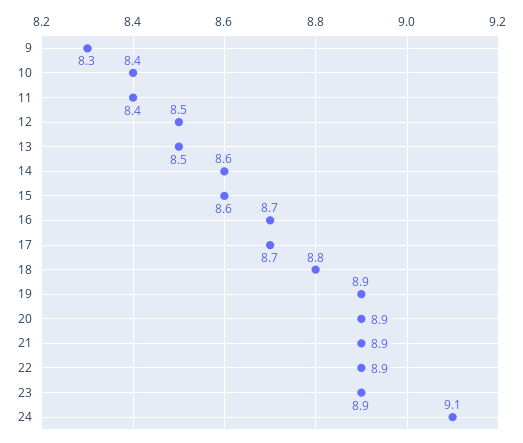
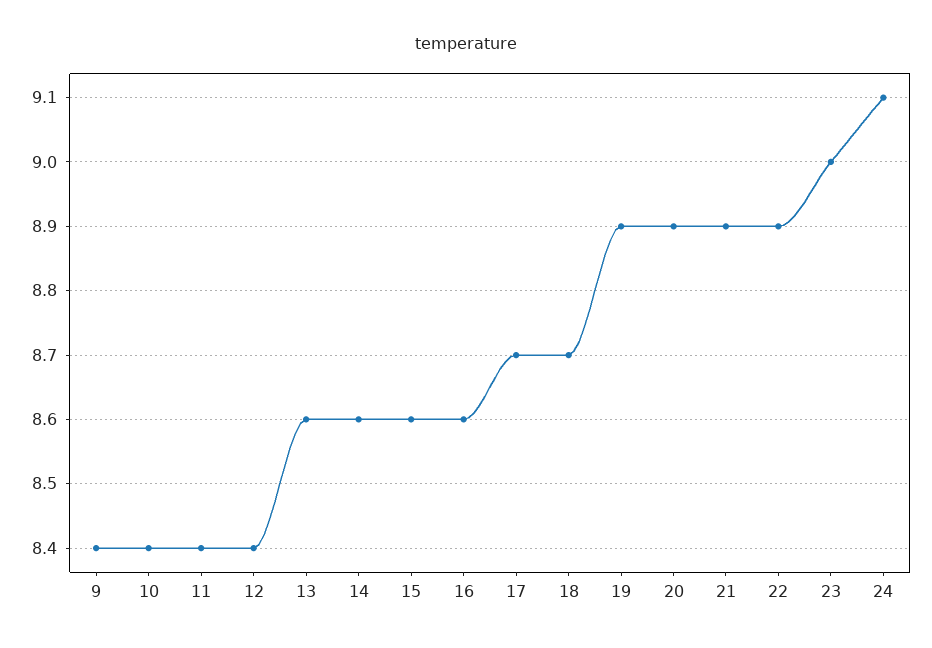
  {
-   "9": 8.3,
+   "9": 8.4,
    "10": 8.4,
    "11": 8.4,
-   "12": 8.5,
+   "12": 8.4,
-   "13": 8.5,
+   "13": 8.6,
    "14": 8.6,
    "15": 8.6,
-   "16": 8.7,
+   "16": 8.6,
    "17": 8.7,
-   "18": 8.8,
+   "18": 8.7,
    "19": 8.9,
    "20": 8.9,
    "21": 8.9,
    "22": 8.9,
-   "23": 8.9,
+   "23": 9,
    "24": 9.1
  }

